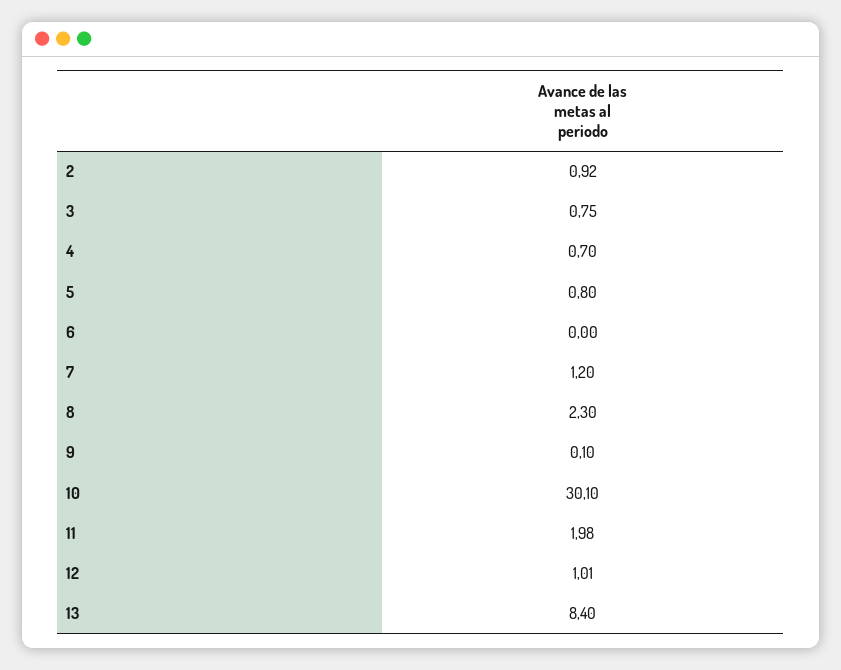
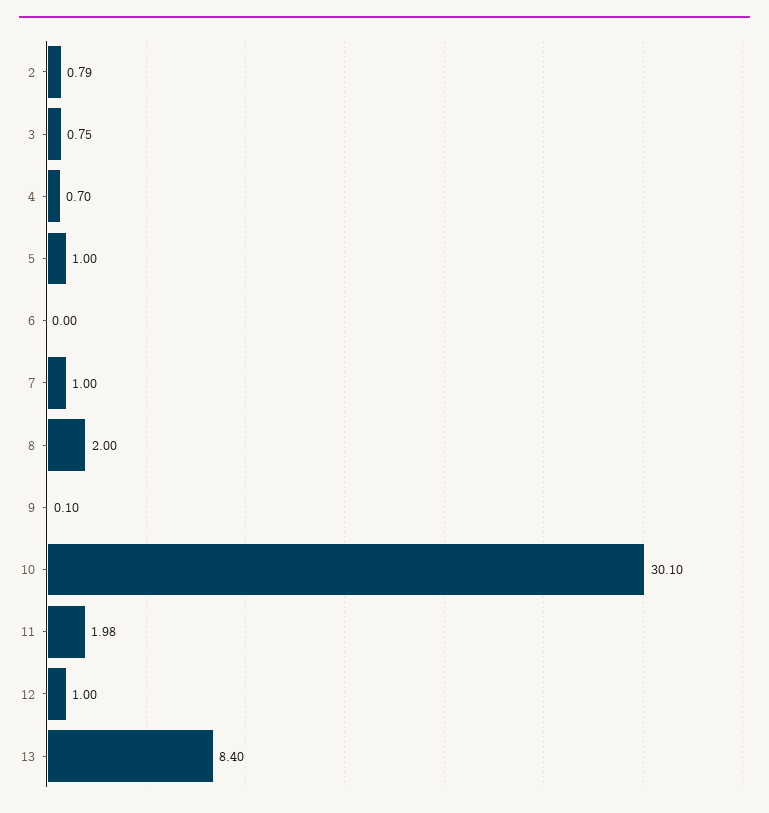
  {
-   "2": 0.92,
+   "2": 0.79,
    "3": 0.75,
    "4": 0.7,
-   "5": 0.8,
+   "5": 1,
    "6": 0,
-   "7": 1.2,
+   "7": 1,
-   "8": 2.3,
+   "8": 2,
    "9": 0.1,
    "10": 30.1,
    "11": 1.98,
-   "12": 1.01,
+   "12": 1,
    "13": 8.4
  }

